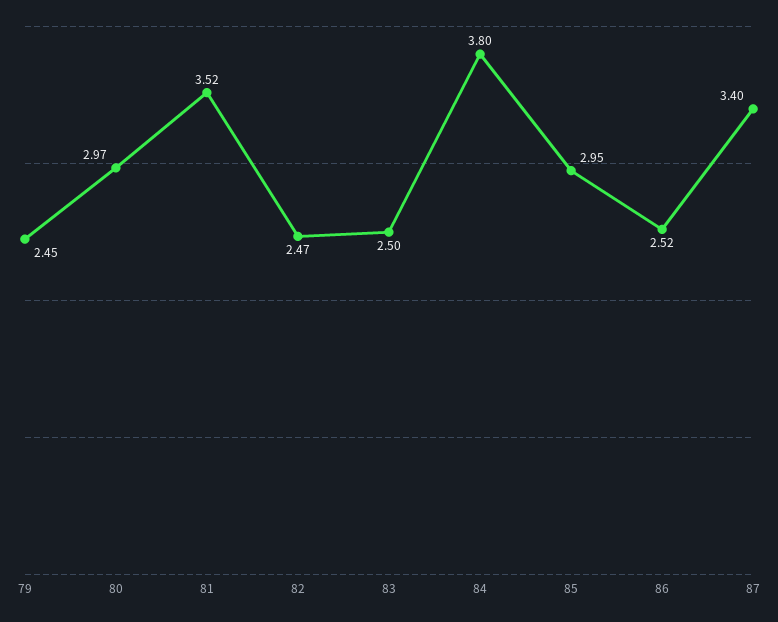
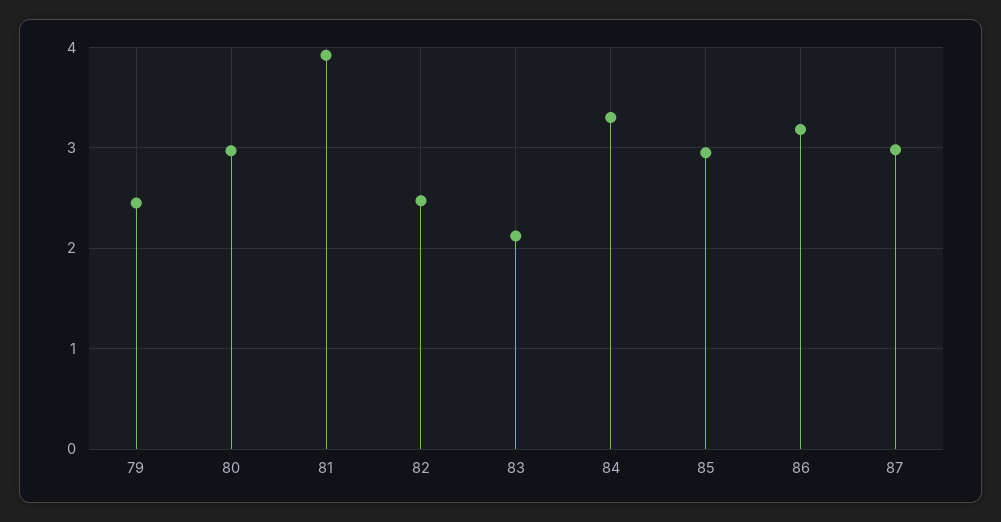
  {
    "79": 2.45,
    "80": 2.97,
-   "81": 3.52,
+   "81": 3.9,
    "82": 2.47,
-   "83": 2.5,
+   "83": 2.1,
-   "84": 3.8,
+   "84": 3.3,
    "85": 2.95,
-   "86": 2.52,
+   "86": 3.2,
-   "87": 3.4
+   "87": 3
  }

